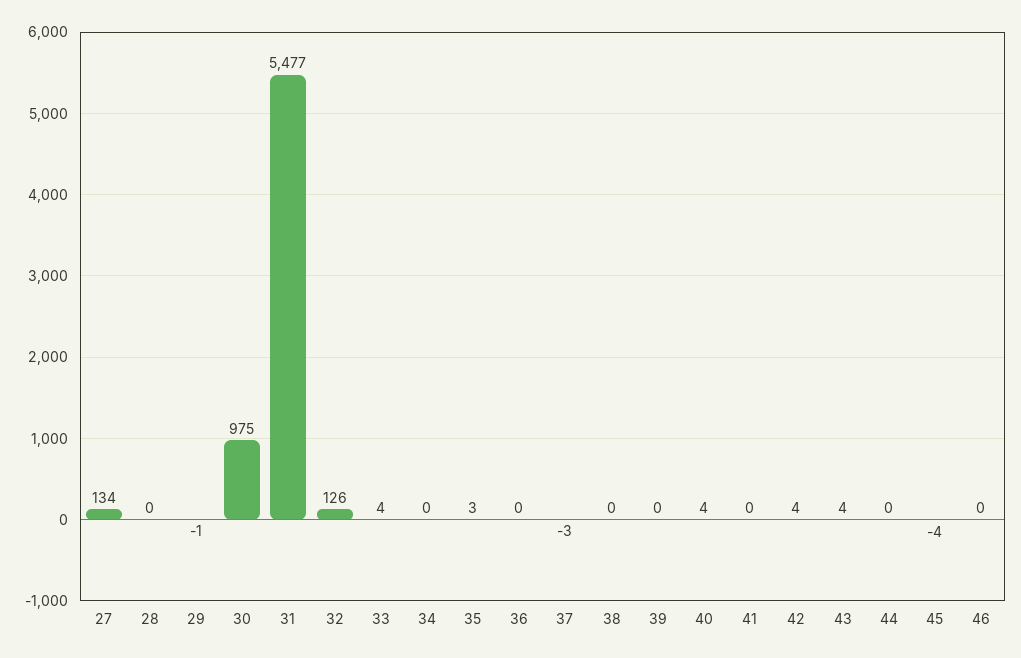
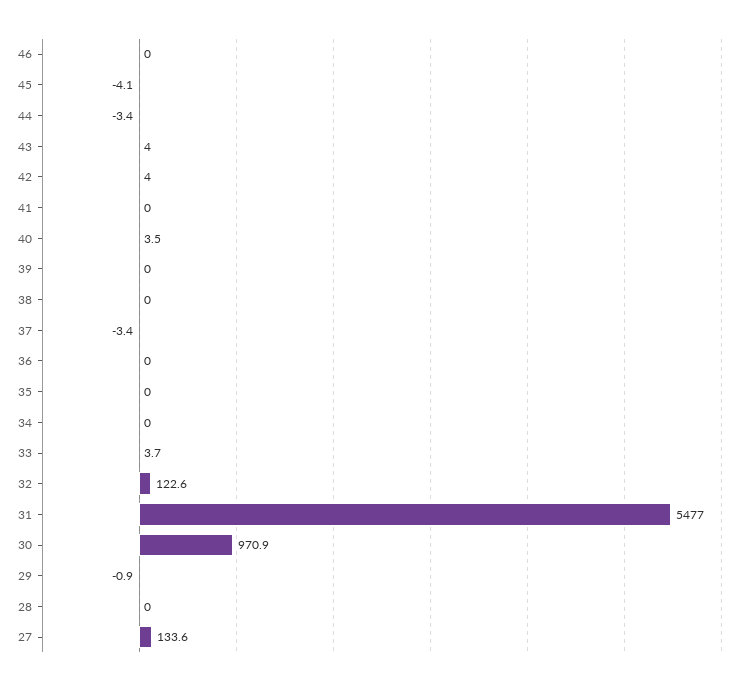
  {
    "27": 133.6,
    "28": 0,
    "29": -0.9,
-   "30": 975,
+   "30": 970.9,
    "31": 5477,
-   "32": 126,
+   "32": 122.6,
    "33": 3.7,
    "34": 0,
-   "35": 3,
+   "35": 0,
    "36": 0,
    "37": -3.4,
    "38": 0,
    "39": 0,
    "40": 3.5,
    "41": 0,
    "42": 4,
    "43": 4,
-   "44": 0,
+   "44": -3.4,
    "45": -4.1,
    "46": 0
  }

